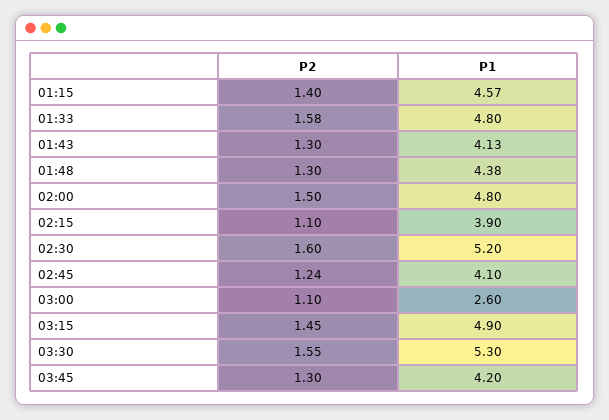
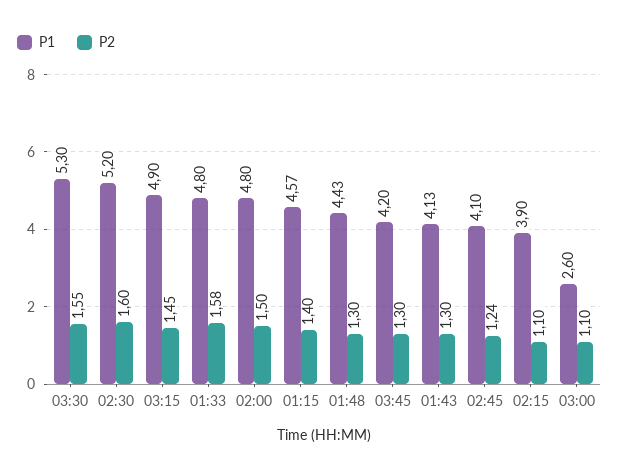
  {
    "P2": {
      "01:15": 1.4,
      "01:33": 1.58,
      "01:43": 1.3,
      "01:48": 1.3,
      "02:00": 1.5,
      "02:15": 1.1,
      "02:30": 1.6,
      "02:45": 1.24,
      "03:00": 1.1,
      "03:15": 1.45,
      "03:30": 1.55,
      "03:45": 1.3
    },
    "P1": {
      "01:15": 4.57,
      "01:33": 4.8,
      "01:43": 4.13,
-     "01:48": 4.38,
+     "01:48": 4.43,
      "02:00": 4.8,
      "02:15": 3.9,
      "02:30": 5.2,
      "02:45": 4.1,
      "03:00": 2.6,
      "03:15": 4.9,
      "03:30": 5.3,
      "03:45": 4.2
    }
  }

